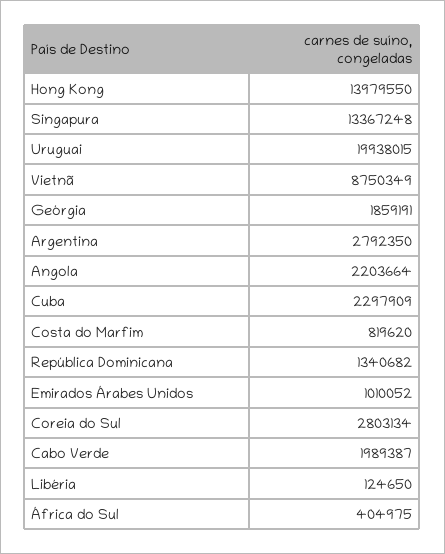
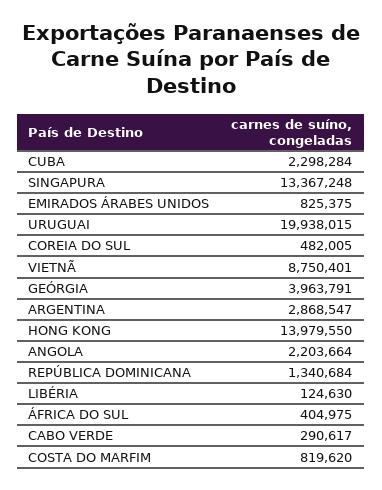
  {
    "Hong Kong": 13979550,
    "Singapura": 13367248,
    "Uruguai": 19938015,
-   "Vietnã": 8750349,
+   "Vietnã": 8750401,
-   "Geórgia": 1859191,
+   "Geórgia": 3963791,
-   "Argentina": 2792350,
+   "Argentina": 2868547,
    "Angola": 2203664,
-   "Cuba": 2297909,
+   "Cuba": 2298284,
    "Costa do Marfim": 819620,
-   "República Dominicana": 1340682,
+   "República Dominicana": 1340684,
-   "Emirados Árabes Unidos": 1010052,
+   "Emirados Árabes Unidos": 825375,
-   "Coreia do Sul": 2803134,
+   "Coreia do Sul": 482005,
-   "Cabo Verde": 1989387,
+   "Cabo Verde": 290617,
-   "Libéria": 124650,
+   "Libéria": 124630,
    "África do Sul": 404975
  }

